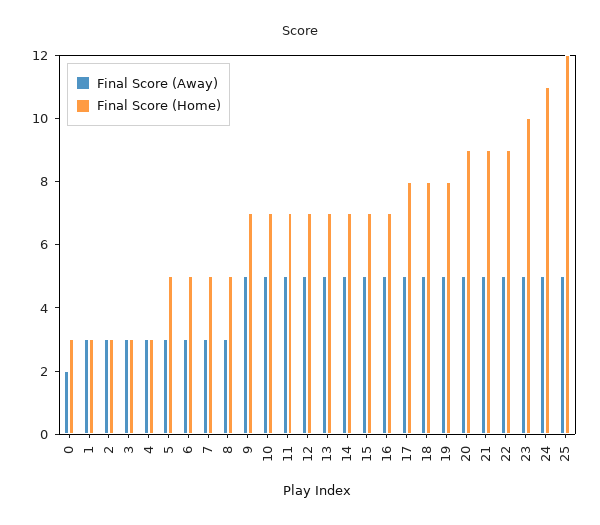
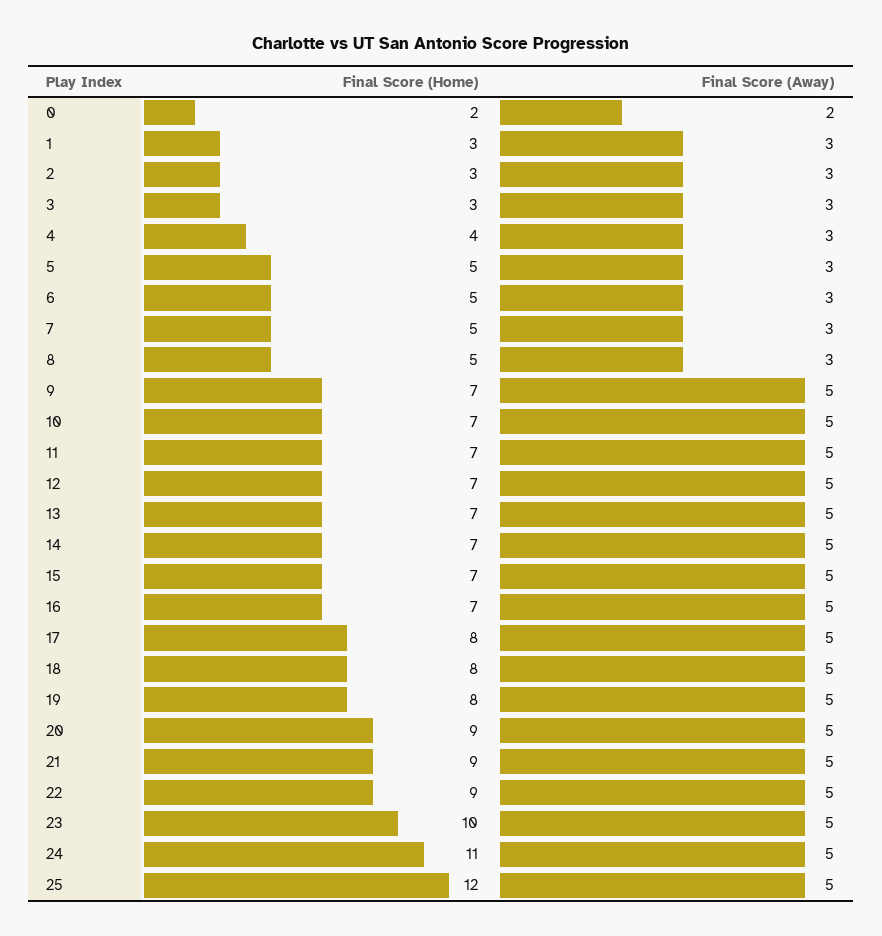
  {
    "Final Score (Away)": {
      "0": 2,
      "1": 3,
      "2": 3,
      "3": 3,
      "4": 3,
      "5": 3,
      "6": 3,
      "7": 3,
      "8": 3,
      "9": 5,
      "10": 5,
      "11": 5,
      "12": 5,
      "13": 5,
      "14": 5,
      "15": 5,
      "16": 5,
      "17": 5,
      "18": 5,
      "19": 5,
      "20": 5,
      "21": 5,
      "22": 5,
      "23": 5,
      "24": 5,
      "25": 5
    },
    "Final Score (Home)": {
-     "0": 3,
+     "0": 2,
      "1": 3,
      "2": 3,
      "3": 3,
-     "4": 3,
+     "4": 4,
      "5": 5,
      "6": 5,
      "7": 5,
      "8": 5,
      "9": 7,
      "10": 7,
      "11": 7,
      "12": 7,
      "13": 7,
      "14": 7,
      "15": 7,
      "16": 7,
      "17": 8,
      "18": 8,
      "19": 8,
      "20": 9,
      "21": 9,
      "22": 9,
      "23": 10,
      "24": 11,
      "25": 12
    }
  }

